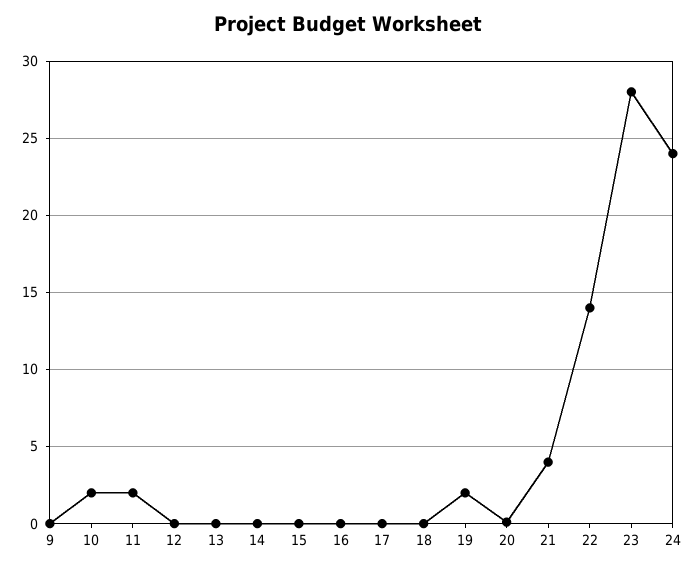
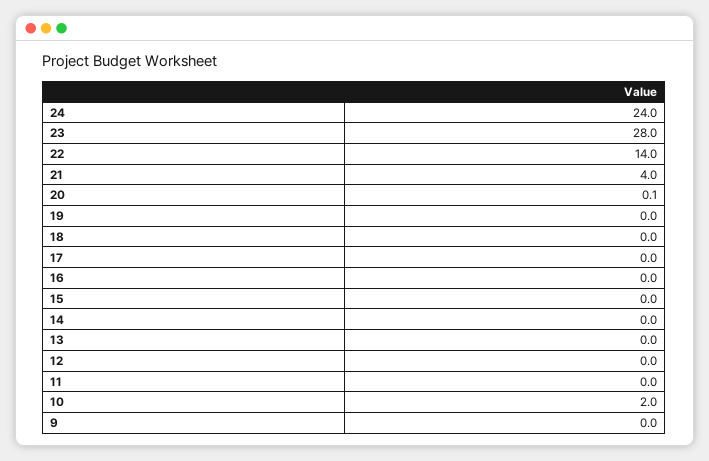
  {
    "9": 0,
    "10": 2,
-   "11": 2,
+   "11": 0,
    "12": 0,
    "13": 0,
    "14": 0,
    "15": 0,
    "16": 0,
    "17": 0,
    "18": 0,
-   "19": 2,
+   "19": 0,
    "20": 0.1,
    "21": 4,
    "22": 14,
    "23": 28,
    "24": 24
  }

